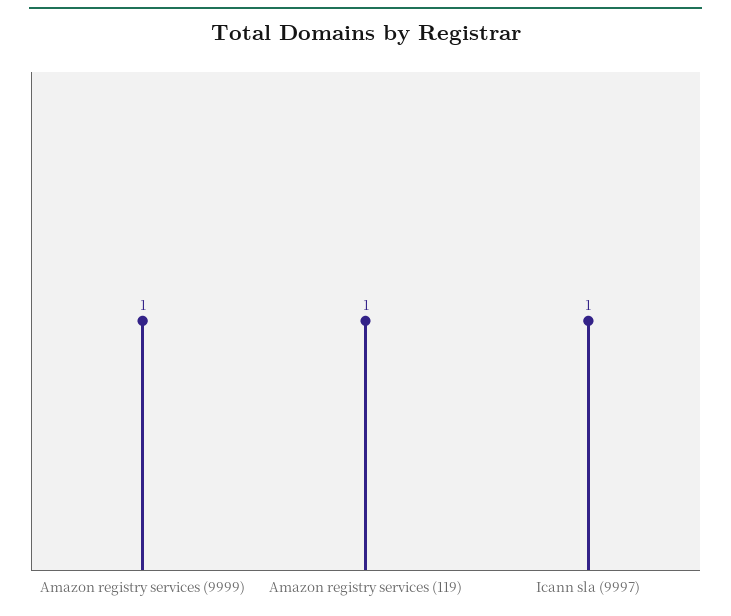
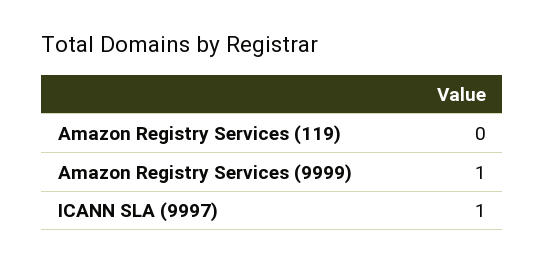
  {
    "Amazon registry services (9999)": 1,
-   "Amazon registry services (119)": 1,
+   "Amazon registry services (119)": 0,
    "Icann sla (9997)": 1
  }

